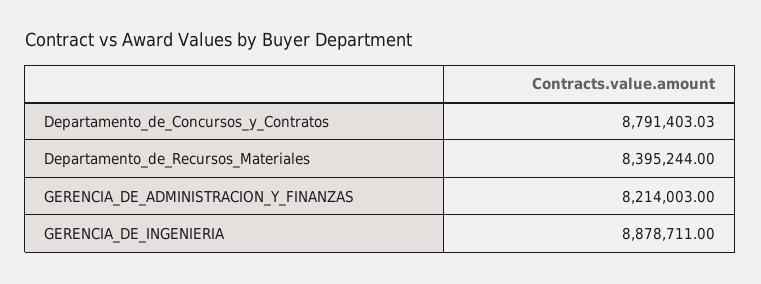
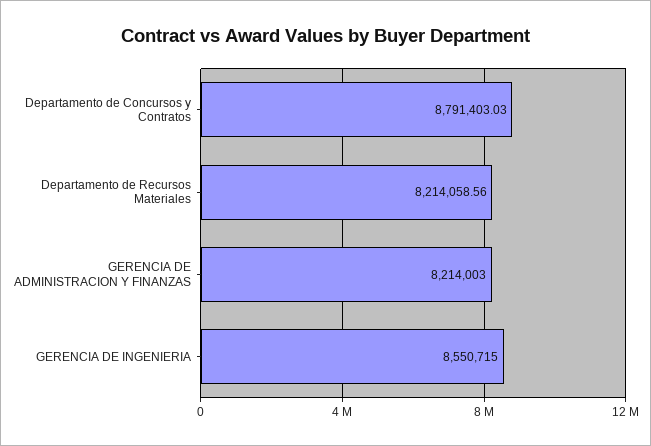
  {
    "Departamento_de_Concursos_y_Contratos": 8791403.03,
-   "Departamento_de_Recursos_Materiales": 8395244,
+   "Departamento_de_Recursos_Materiales": 8214058.56,
    "GERENCIA_DE_ADMINISTRACION_Y_FINANZAS": 8214003,
-   "GERENCIA_DE_INGENIERIA": 8878711
+   "GERENCIA_DE_INGENIERIA": 8550715
  }

